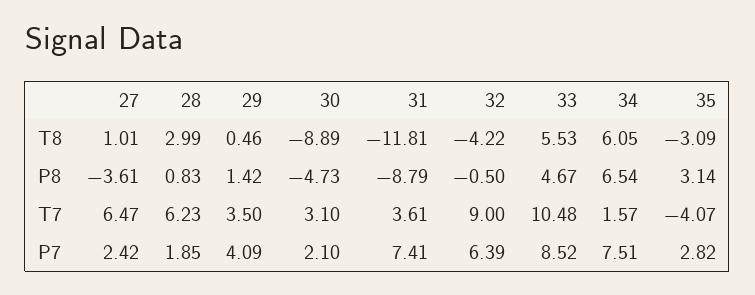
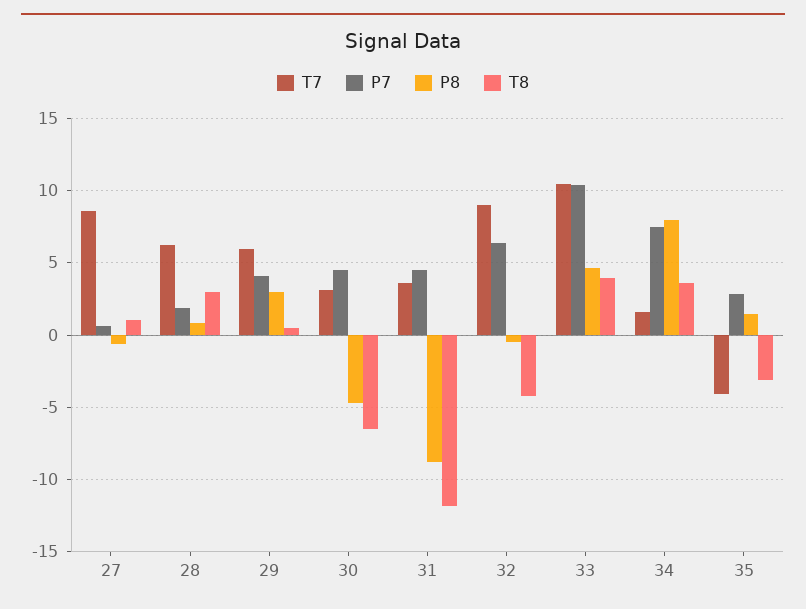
  {
    "T8": {
      "27": 1.01,
      "28": 2.99,
      "29": 0.46,
-     "30": -8.89,
+     "30": -6.5,
      "31": -11.81,
      "32": -4.22,
-     "33": 5.53,
+     "33": 4,
-     "34": 6.05,
+     "34": 3.5,
      "35": -3.09
    },
    "P8": {
-     "27": -3.61,
+     "27": -0.5,
      "28": 0.83,
-     "29": 1.42,
+     "29": 3,
      "30": -4.73,
      "31": -8.79,
      "32": -0.5,
      "33": 4.67,
-     "34": 6.54,
+     "34": 8,
-     "35": 3.14
+     "35": 1.5
    },
    "T7": {
-     "27": 6.47,
+     "27": 8.5,
      "28": 6.23,
-     "29": 3.5,
+     "29": 6,
      "30": 3.1,
      "31": 3.61,
      "32": 9,
      "33": 10.48,
      "34": 1.57,
      "35": -4.07
    },
    "P7": {
-     "27": 2.42,
+     "27": 0.5,
      "28": 1.85,
      "29": 4.09,
-     "30": 2.1,
+     "30": 4.5,
-     "31": 7.41,
+     "31": 4.5,
      "32": 6.39,
-     "33": 8.52,
+     "33": 10.5,
      "34": 7.51,
      "35": 2.82
    }
  }

